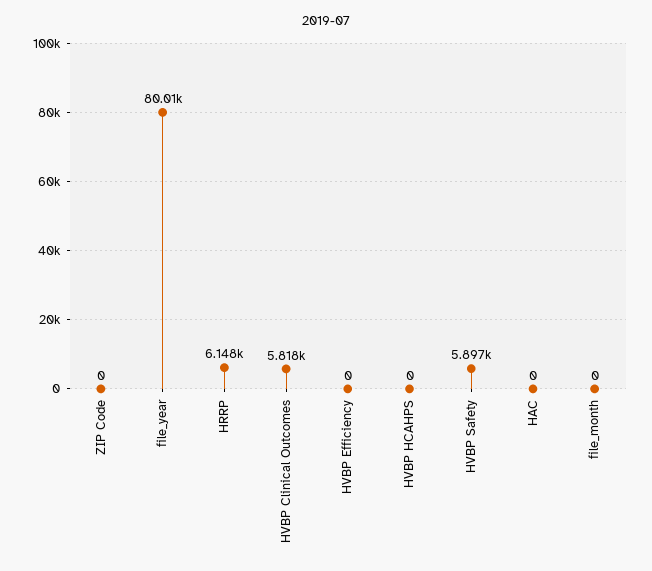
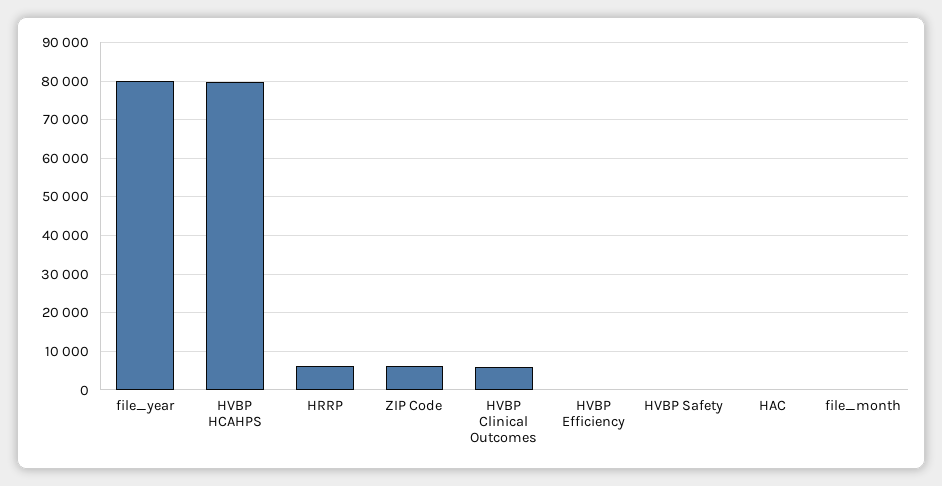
  {
-   "ZIP Code": 0,
+   "ZIP Code": 6000,
    "file_year": 80010,
    "HRRP": 6148,
    "HVBP Clinical Outcomes": 5818,
    "HVBP Efficiency": 0,
-   "HVBP HCAHPS": 0,
+   "HVBP HCAHPS": 80000,
-   "HVBP Safety": 5897,
+   "HVBP Safety": 0,
    "HAC": 0,
    "file_month": 0
  }

